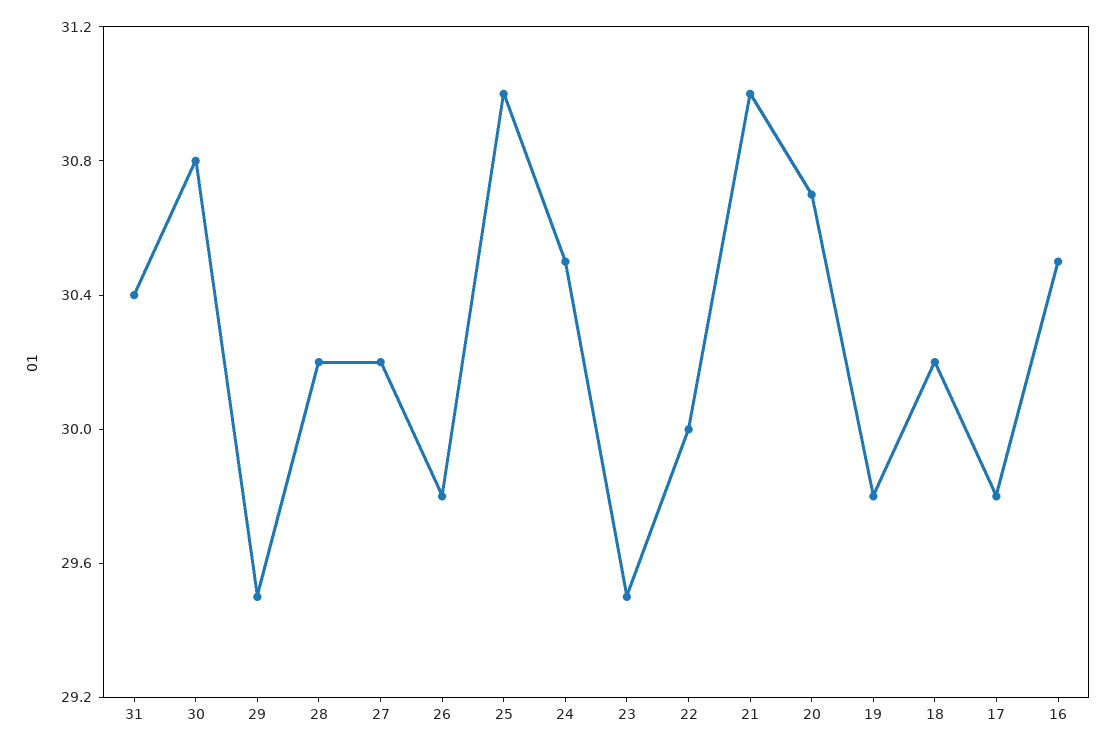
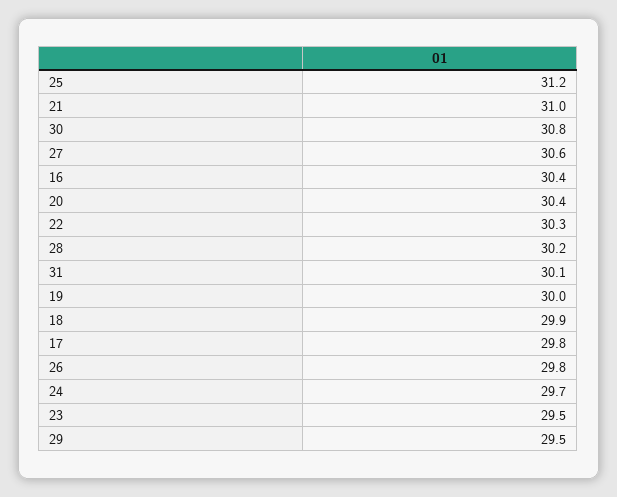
  {
-   "31": 30.4,
+   "31": 30.1,
    "30": 30.8,
    "29": 29.5,
    "28": 30.2,
-   "27": 30.2,
+   "27": 30.6,
    "26": 29.8,
-   "25": 31,
+   "25": 31.2,
-   "24": 30.5,
+   "24": 29.7,
    "23": 29.5,
-   "22": 30,
+   "22": 30.3,
    "21": 31,
-   "20": 30.7,
+   "20": 30.4,
-   "19": 29.8,
+   "19": 30,
-   "18": 30.2,
+   "18": 29.9,
    "17": 29.8,
-   "16": 30.5
+   "16": 30.4
  }

